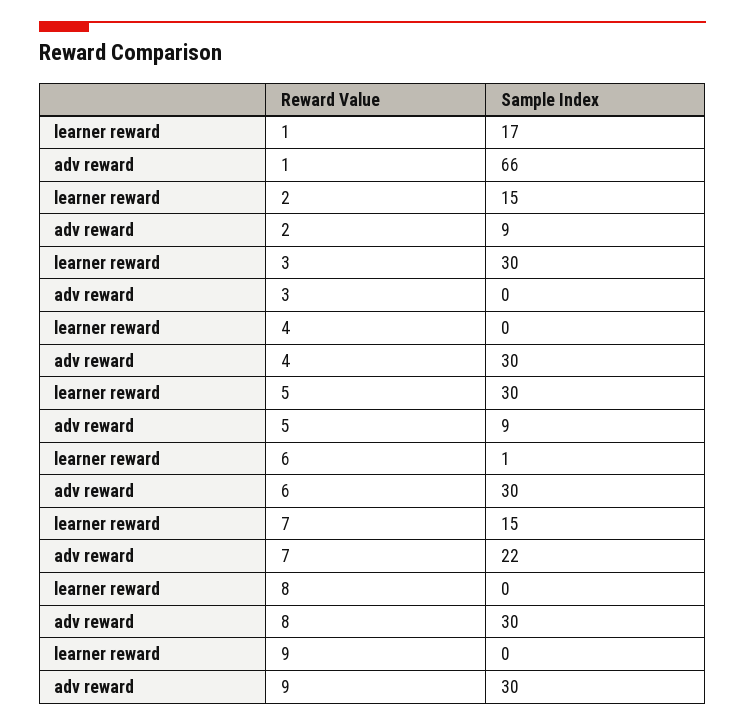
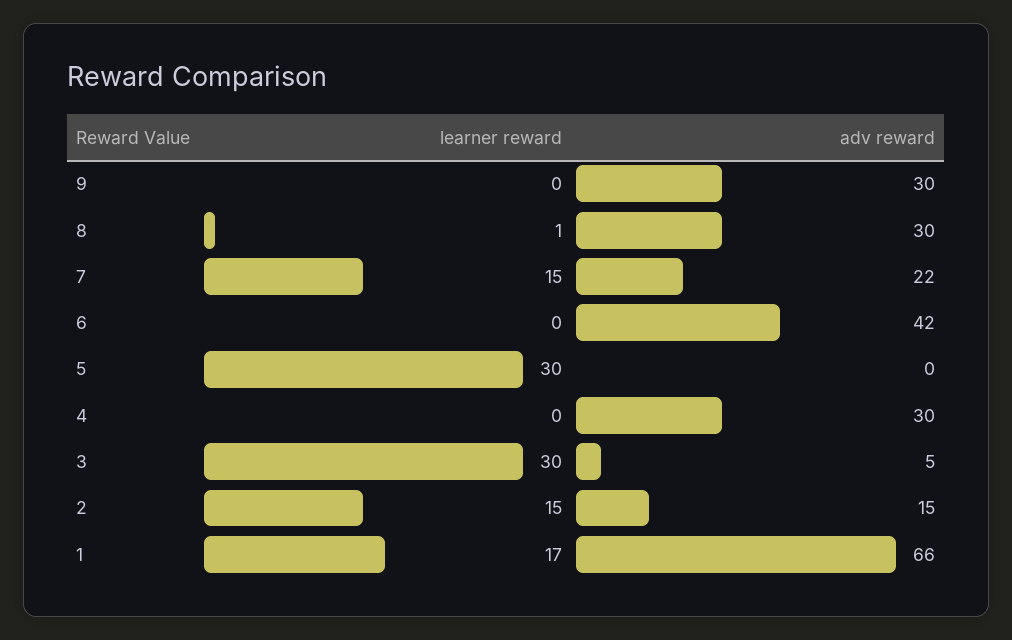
  {
    "learner reward": {
      "1": 17,
      "2": 15,
      "3": 30,
      "4": 0,
      "5": 30,
-     "6": 1,
+     "6": 0,
      "7": 15,
-     "8": 0,
+     "8": 1,
      "9": 0
    },
    "adv reward": {
      "1": 66,
-     "2": 9,
+     "2": 15,
-     "3": 0,
+     "3": 5,
      "4": 30,
-     "5": 9,
+     "5": 0,
-     "6": 30,
+     "6": 42,
      "7": 22,
      "8": 30,
      "9": 30
    }
  }

